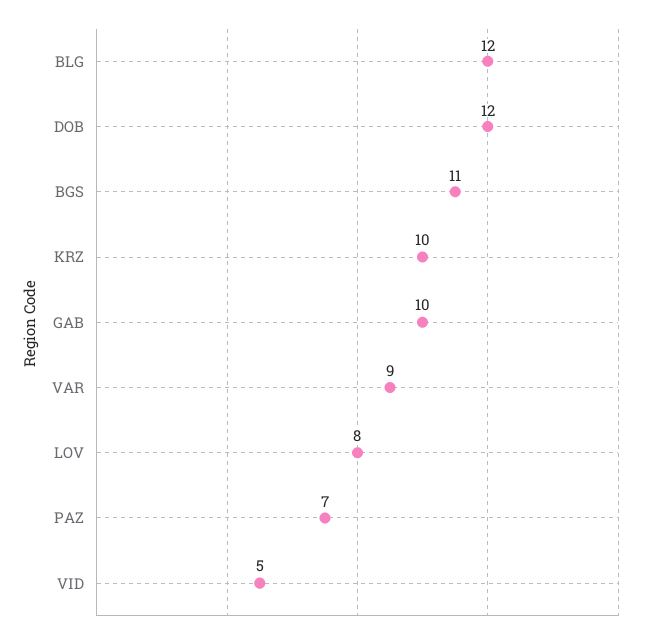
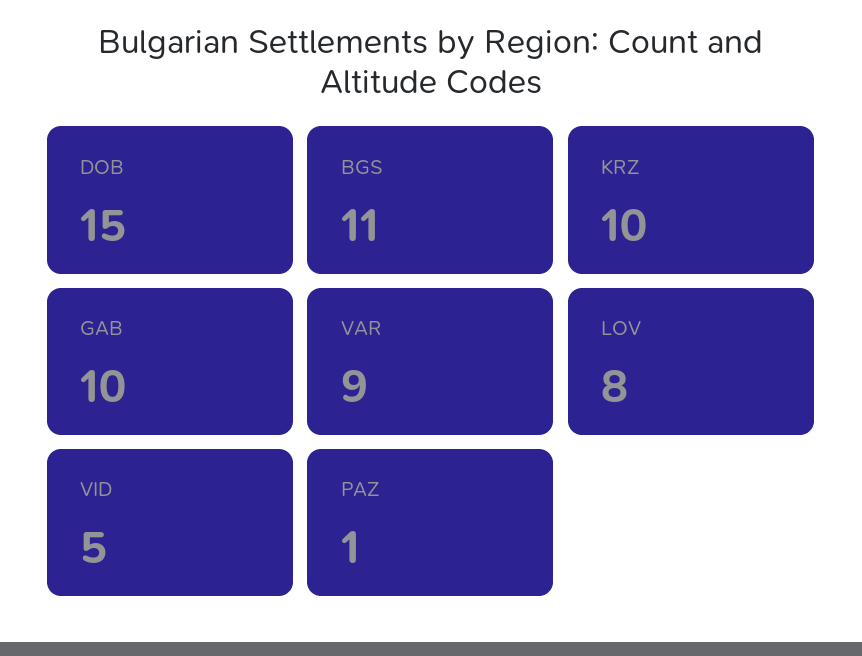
  {
-   "BLG": 12,
-   "DOB": 12,
+   "DOB": 15,
    "BGS": 11,
    "KRZ": 10,
    "GAB": 10,
    "VAR": 9,
    "LOV": 8,
-   "PAZ": 7,
+   "PAZ": 1,
    "VID": 5
  }

